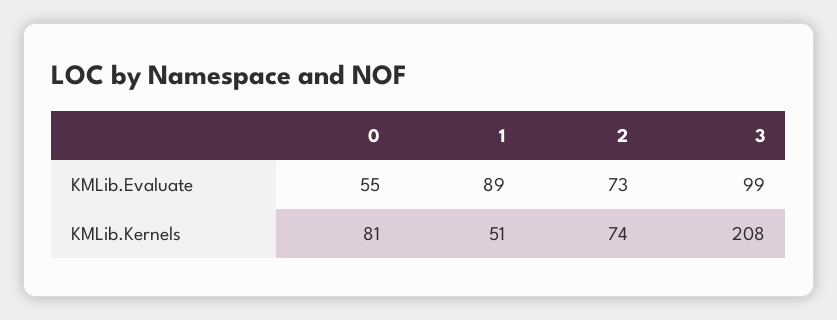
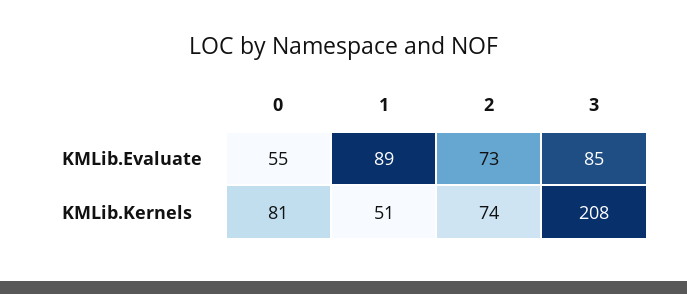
  {
    "0": {
      "KMLib.Evaluate": 55,
      "KMLib.Kernels": 81
    },
    "1": {
      "KMLib.Evaluate": 89,
      "KMLib.Kernels": 51
    },
    "2": {
      "KMLib.Evaluate": 73,
      "KMLib.Kernels": 74
    },
    "3": {
-     "KMLib.Evaluate": 99,
+     "KMLib.Evaluate": 85,
      "KMLib.Kernels": 208
    }
  }

